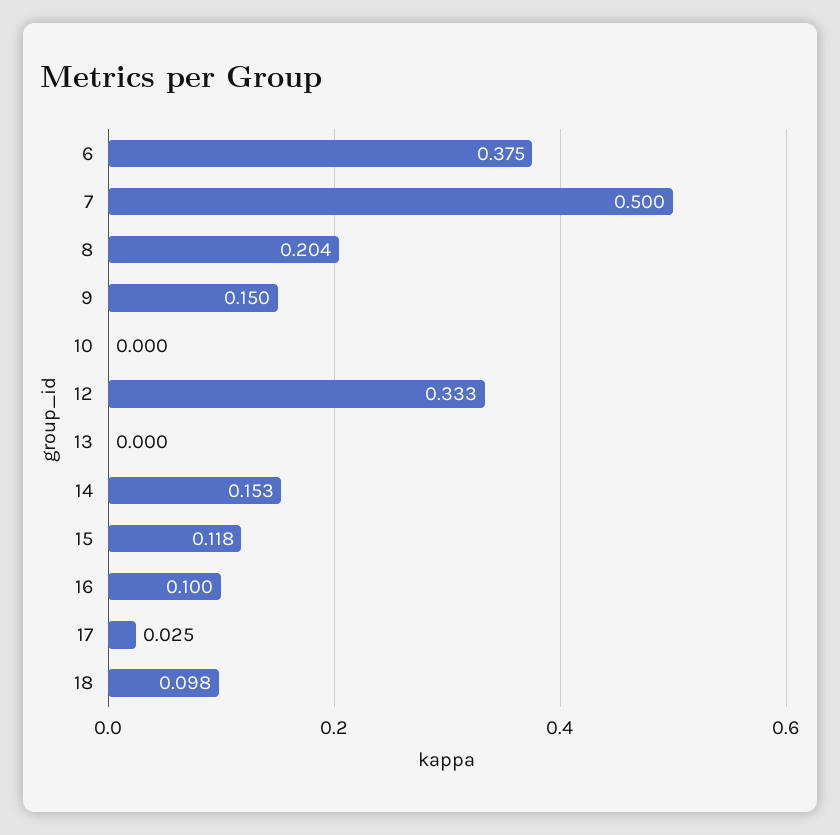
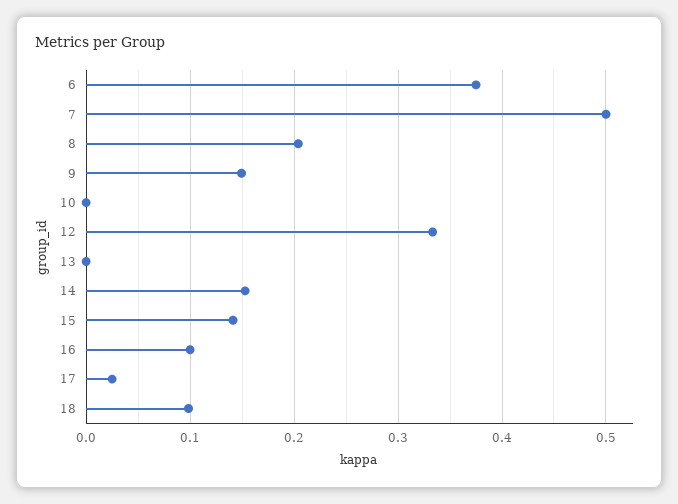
  {
    "6": 0.375,
    "7": 0.5,
    "8": 0.204,
    "9": 0.15,
    "10": 0,
    "12": 0.333,
    "13": 0,
    "14": 0.153,
-   "15": 0.118,
+   "15": 0.14,
    "16": 0.1,
    "17": 0.025,
    "18": 0.098
  }

